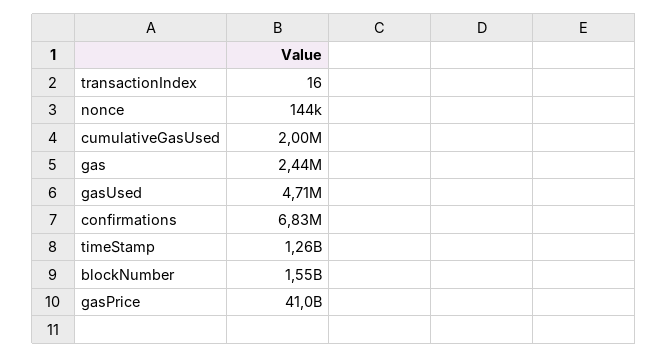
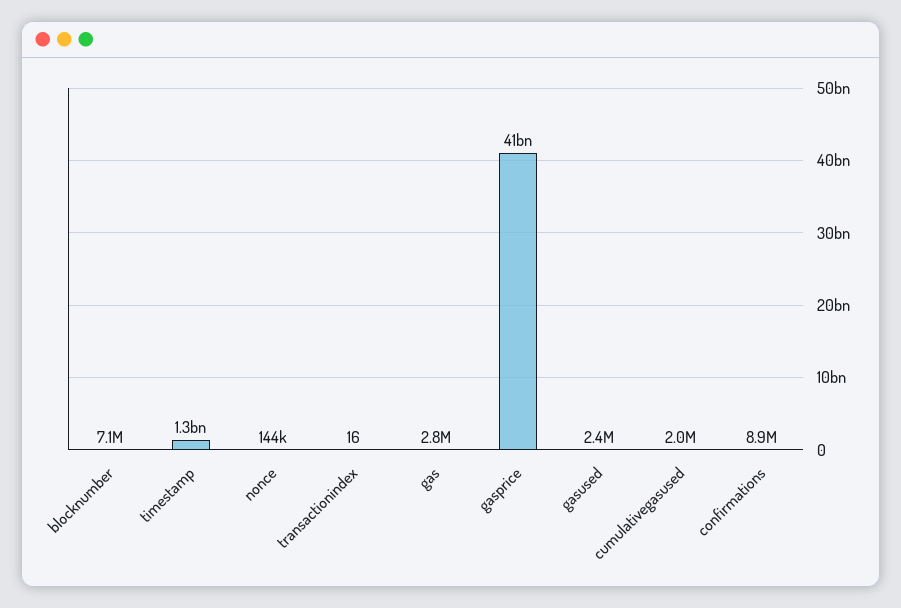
  {
    "transactionIndex": 16,
    "nonce": 144000,
    "cumulativeGasUsed": 2000000,
-   "gas": 2440000,
+   "gas": 2800000,
-   "gasUsed": 4710000,
+   "gasUsed": 2400000,
-   "confirmations": 6830000,
+   "confirmations": 8900000,
    "timeStamp": 1260000000,
-   "blockNumber": 1550000000,
+   "blockNumber": 7100000,
    "gasPrice": 41000000000
  }

